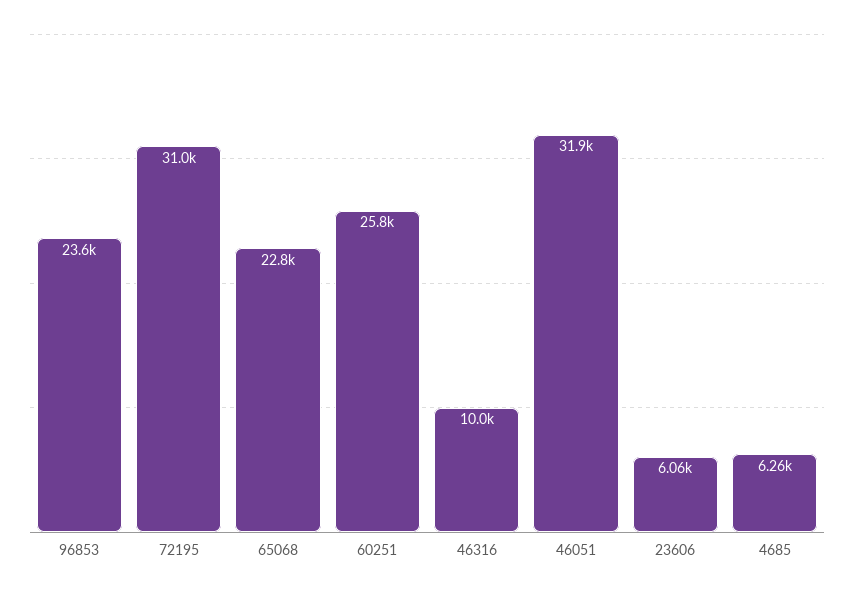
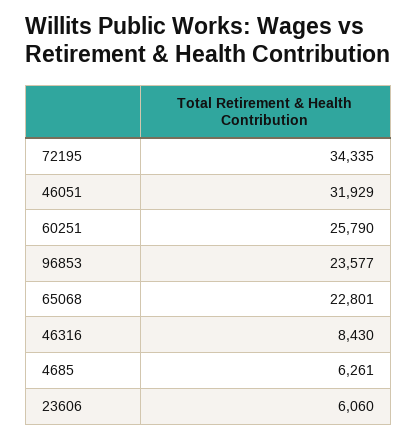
  {
    "96853": 23577,
-   "72195": 31000,
+   "72195": 34335,
    "65068": 22801,
    "60251": 25790,
-   "46316": 10000,
+   "46316": 8430,
    "46051": 31929,
    "23606": 6060,
    "4685": 6261
  }

